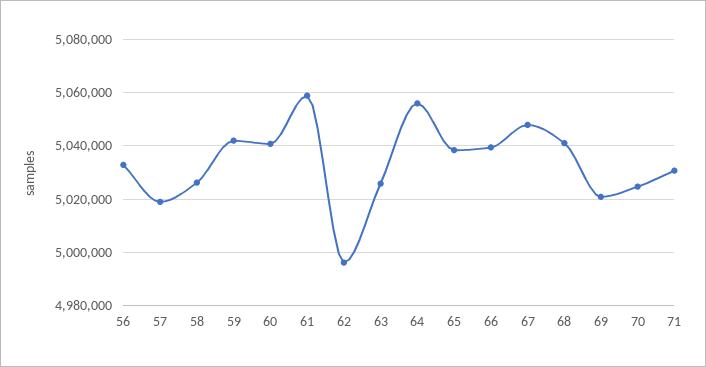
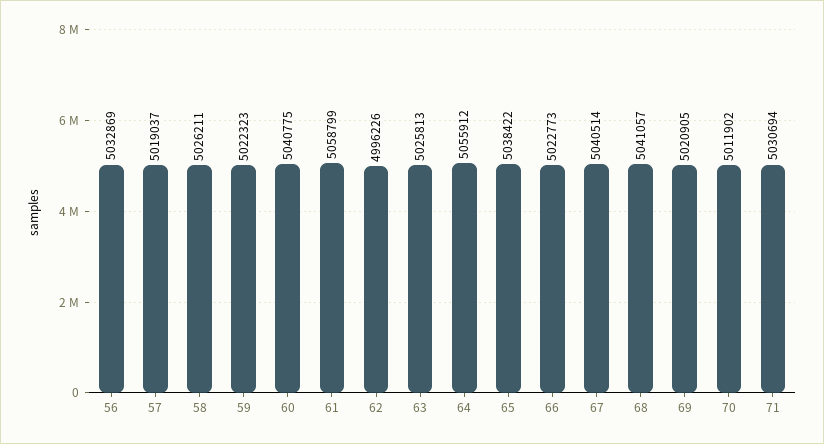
  {
    "56": 5032869,
    "57": 5019037,
    "58": 5026211,
-   "59": 5042500,
+   "59": 5022323,
    "60": 5040775,
    "61": 5058799,
    "62": 4996226,
    "63": 5025813,
    "64": 5055912,
    "65": 5038422,
-   "66": 5040000,
+   "66": 5022773,
-   "67": 5047500,
+   "67": 5040514,
    "68": 5041057,
    "69": 5020905,
-   "70": 5025000,
+   "70": 5011902,
    "71": 5030694
  }

